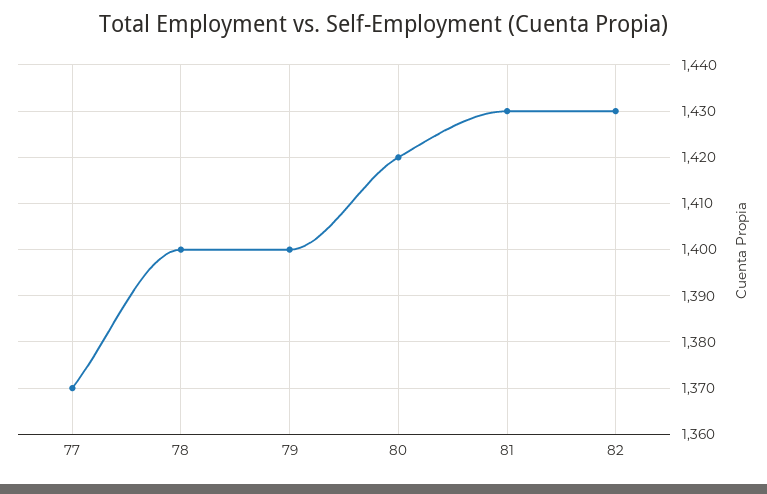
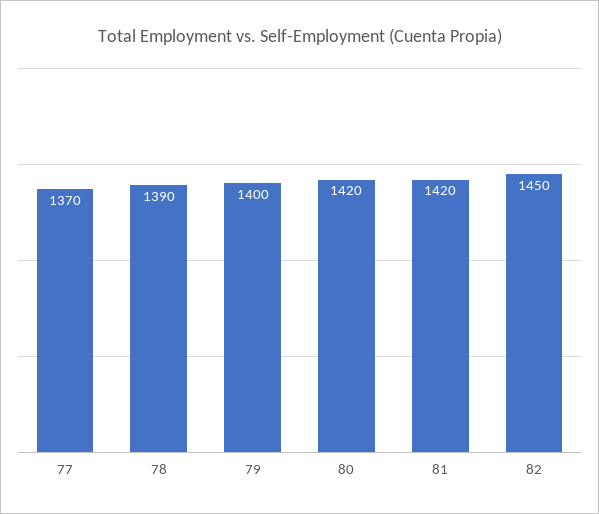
  {
    "77": 1370,
-   "78": 1400,
+   "78": 1390,
    "79": 1400,
    "80": 1420,
-   "81": 1430,
+   "81": 1420,
-   "82": 1430
+   "82": 1450
  }

